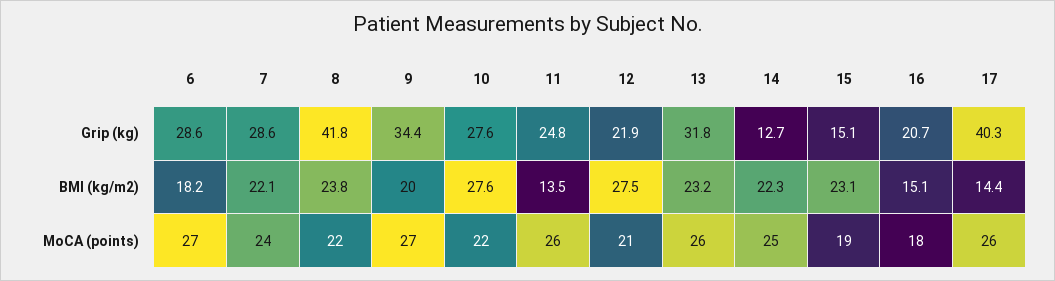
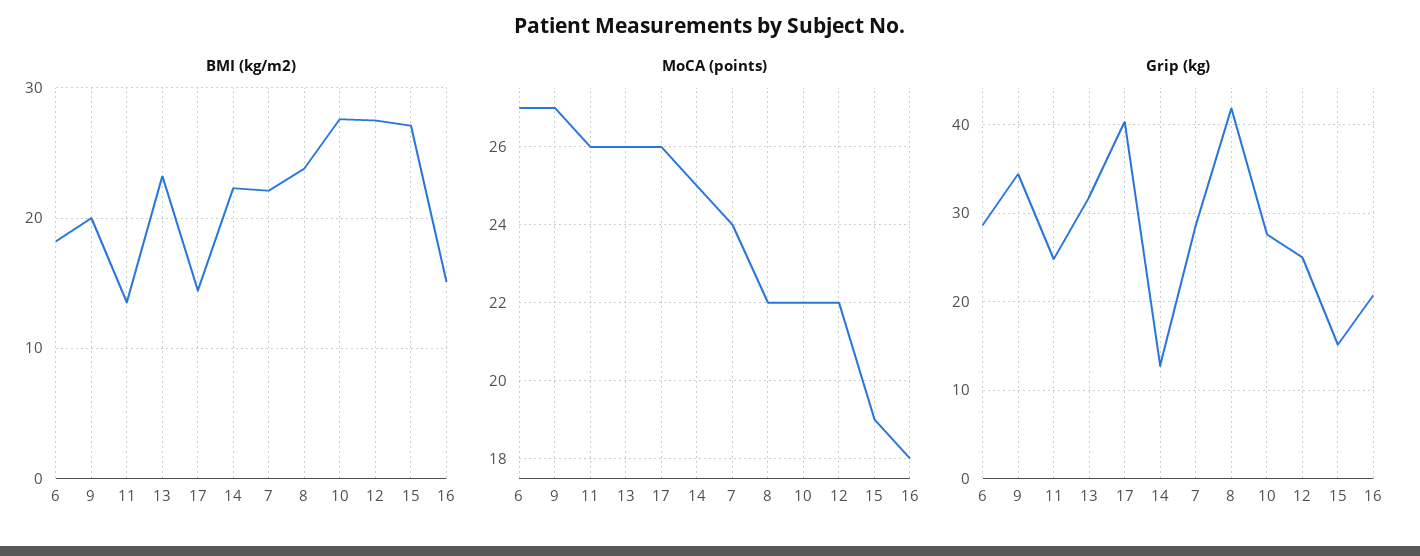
  {
    "Grip (kg)": {
      "6": 28.6,
      "7": 28.6,
      "8": 41.8,
      "9": 34.4,
      "10": 27.6,
      "11": 24.8,
-     "12": 21.9,
+     "12": 25,
      "13": 31.8,
      "14": 12.7,
      "15": 15.1,
      "16": 20.7,
      "17": 40.3
    },
    "BMI (kg/m2)": {
      "6": 18.2,
      "7": 22.1,
      "8": 23.8,
      "9": 20,
      "10": 27.6,
      "11": 13.5,
      "12": 27.5,
      "13": 23.2,
      "14": 22.3,
-     "15": 23.1,
+     "15": 27,
      "16": 15.1,
      "17": 14.4
    },
    "MoCA (points)": {
      "6": 27,
      "7": 24,
      "8": 22,
      "9": 27,
      "10": 22,
      "11": 26,
-     "12": 21,
+     "12": 22,
      "13": 26,
      "14": 25,
      "15": 19,
      "16": 18,
      "17": 26
    }
  }

